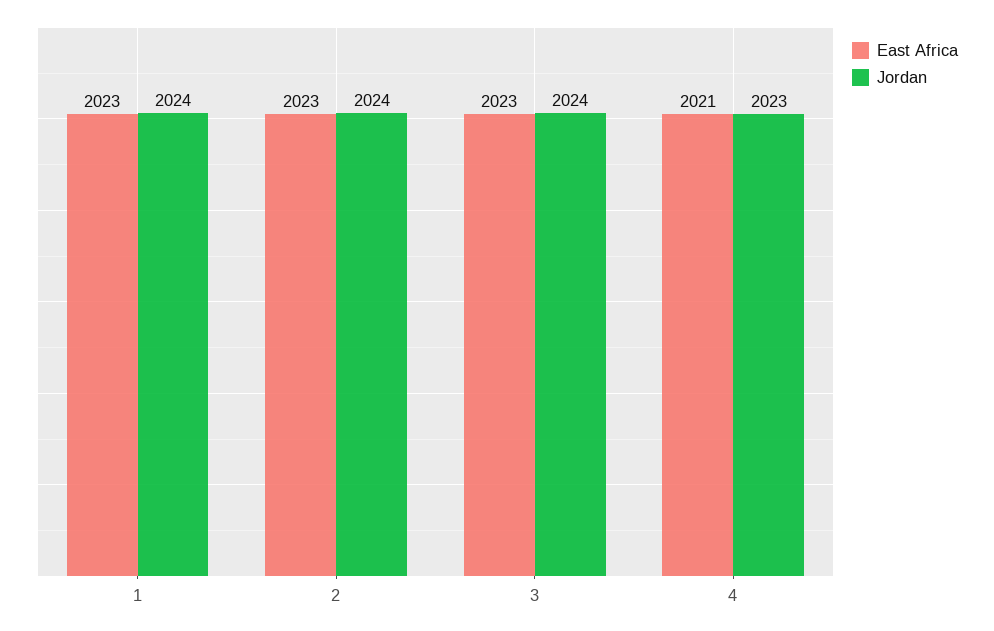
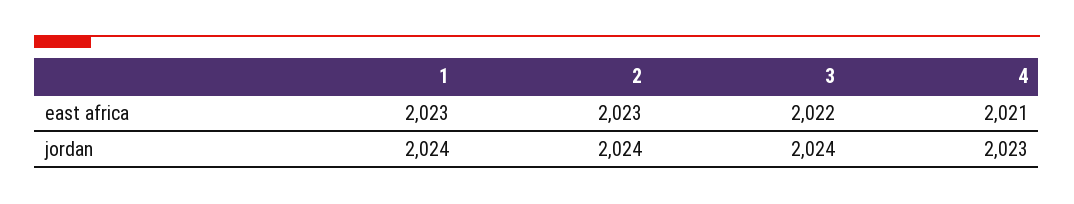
  {
    "East Africa": {
      "1": 2023,
      "2": 2023,
-     "3": 2023,
+     "3": 2022,
      "4": 2021
    },
    "Jordan": {
      "1": 2024,
      "2": 2024,
      "3": 2024,
      "4": 2023
    }
  }

